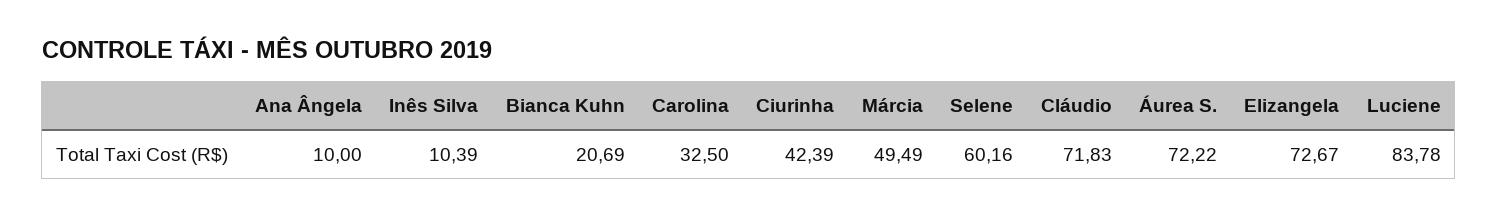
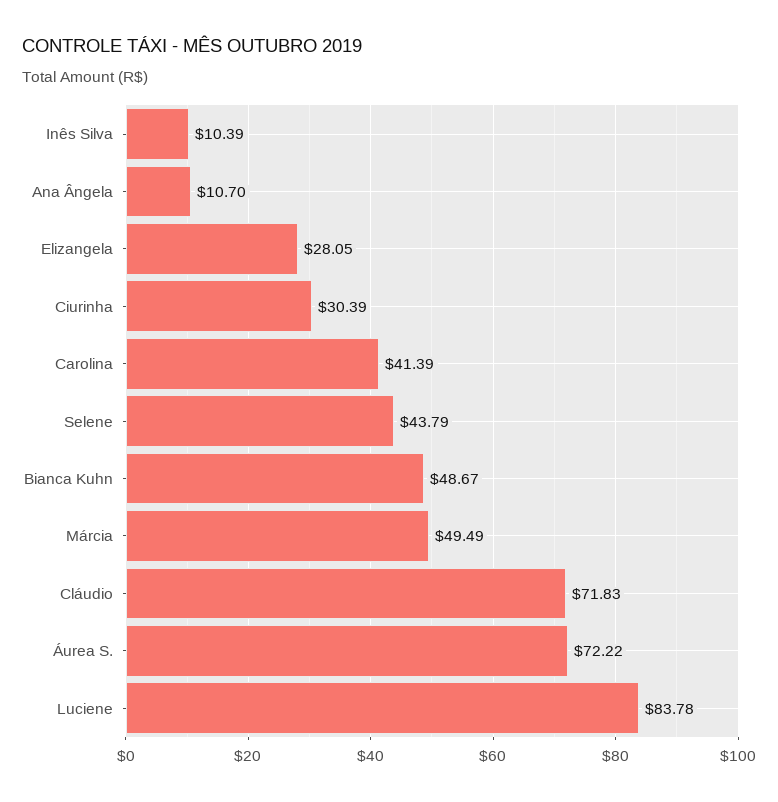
  {
-   "Ana Ângela": 10,
+   "Ana Ângela": 10.7,
    "Inês Silva": 10.39,
-   "Bianca Kuhn": 20.69,
+   "Bianca Kuhn": 48.67,
-   "Carolina": 32.5,
+   "Carolina": 41.39,
-   "Ciurinha": 42.39,
+   "Ciurinha": 30.39,
    "Márcia": 49.49,
-   "Selene": 60.16,
+   "Selene": 43.79,
    "Cláudio": 71.83,
    "Áurea S.": 72.22,
-   "Elizangela": 72.67,
+   "Elizangela": 28.05,
    "Luciene": 83.78
  }

